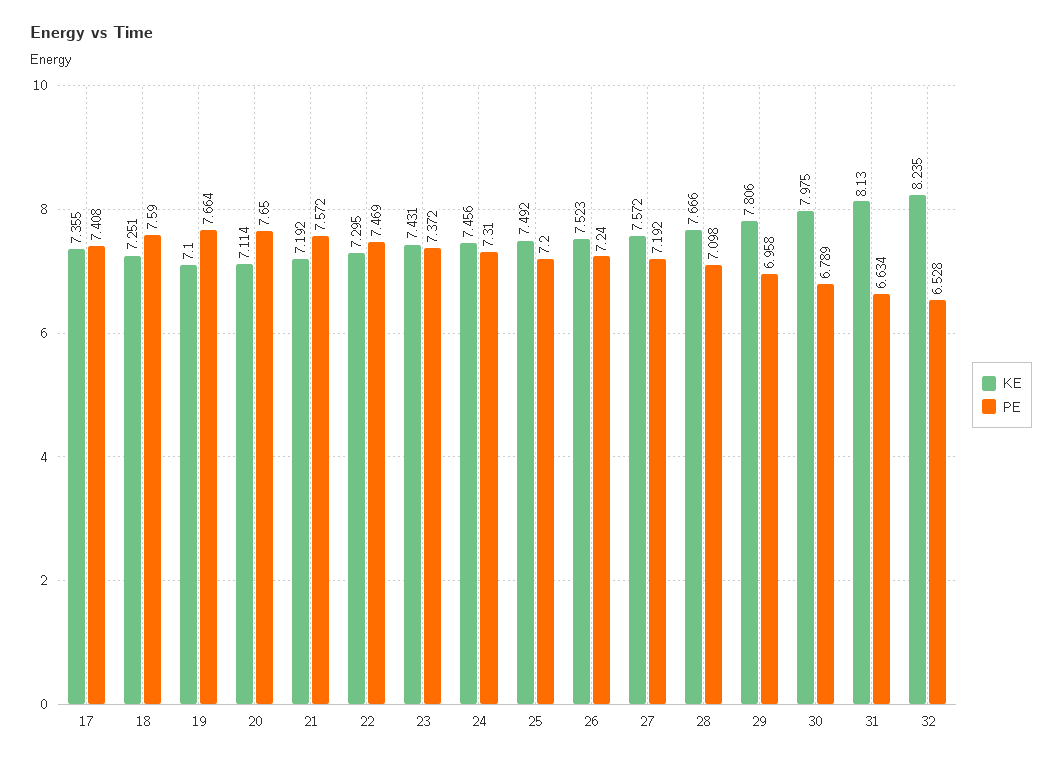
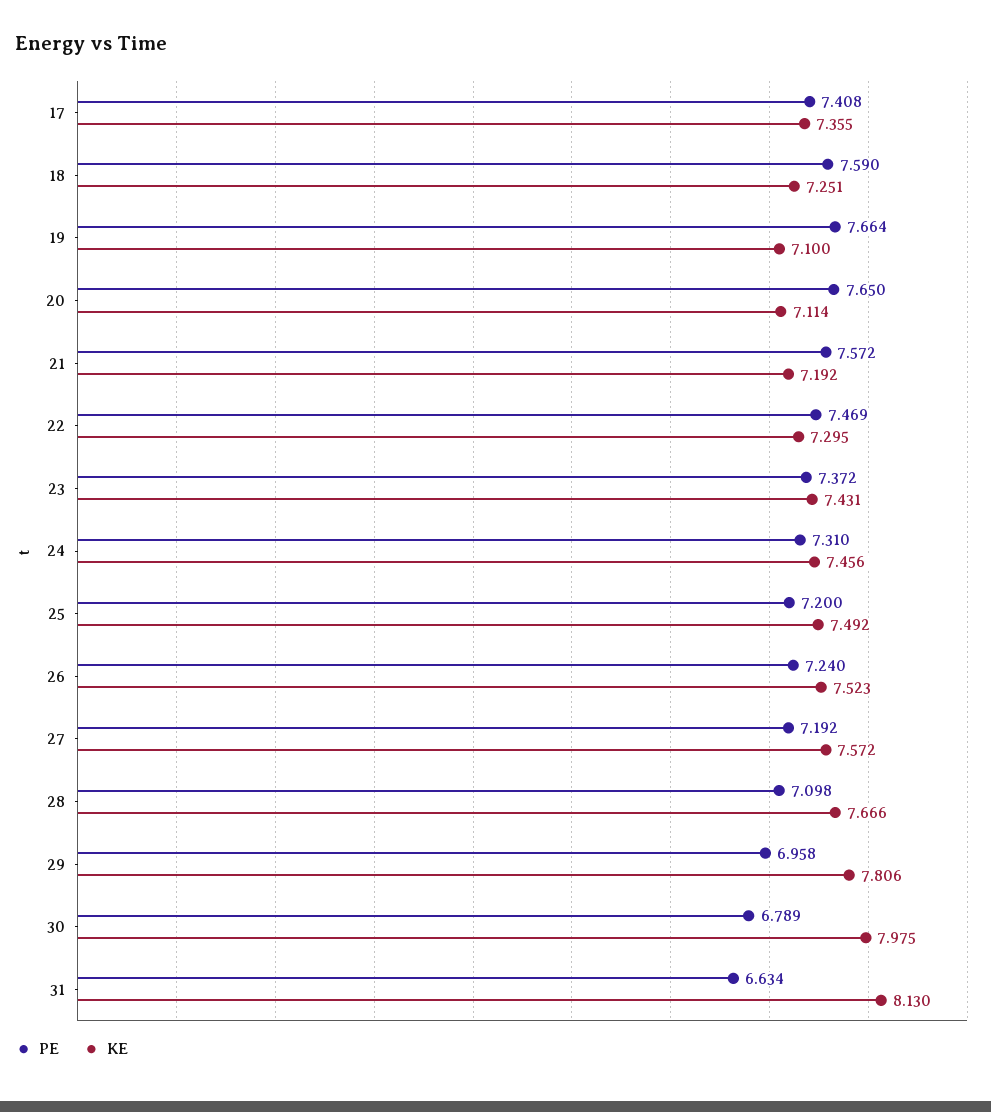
  {
    "KE": {
      "17": 7.355,
      "18": 7.251,
      "19": 7.1,
      "20": 7.114,
      "21": 7.192,
      "22": 7.295,
      "23": 7.431,
      "24": 7.456,
      "25": 7.492,
      "26": 7.523,
      "27": 7.572,
      "28": 7.666,
      "29": 7.806,
      "30": 7.975,
-     "31": 8.13,
+     "31": 8.13
-     "32": 8.235
    },
    "PE": {
      "17": 7.408,
      "18": 7.59,
      "19": 7.664,
      "20": 7.65,
      "21": 7.572,
      "22": 7.469,
      "23": 7.372,
      "24": 7.31,
      "25": 7.2,
      "26": 7.24,
      "27": 7.192,
      "28": 7.098,
      "29": 6.958,
      "30": 6.789,
-     "31": 6.634,
+     "31": 6.634
-     "32": 6.528
    }
  }

